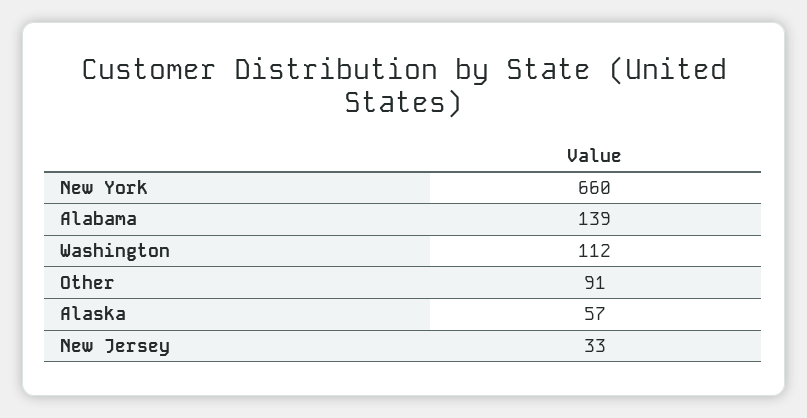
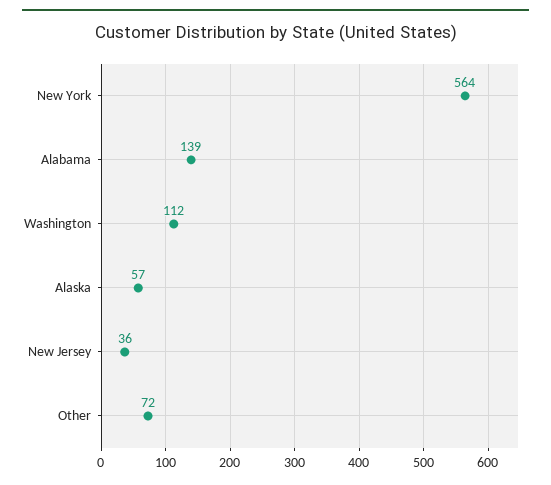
  {
-   "New York": 660,
+   "New York": 564,
    "Alabama": 139,
    "Washington": 112,
-   "Other": 91,
+   "Other": 72,
    "Alaska": 57,
-   "New Jersey": 33
+   "New Jersey": 36
  }

